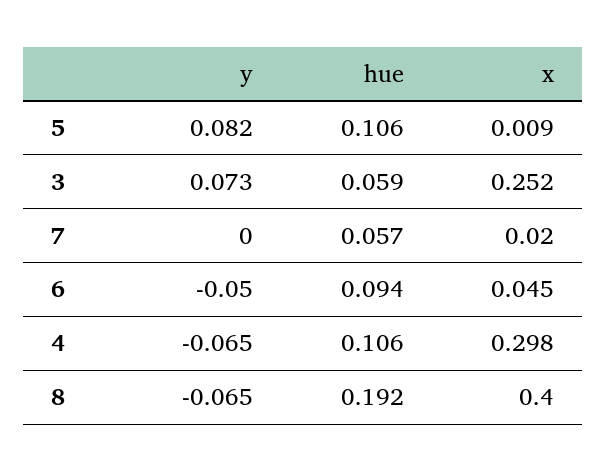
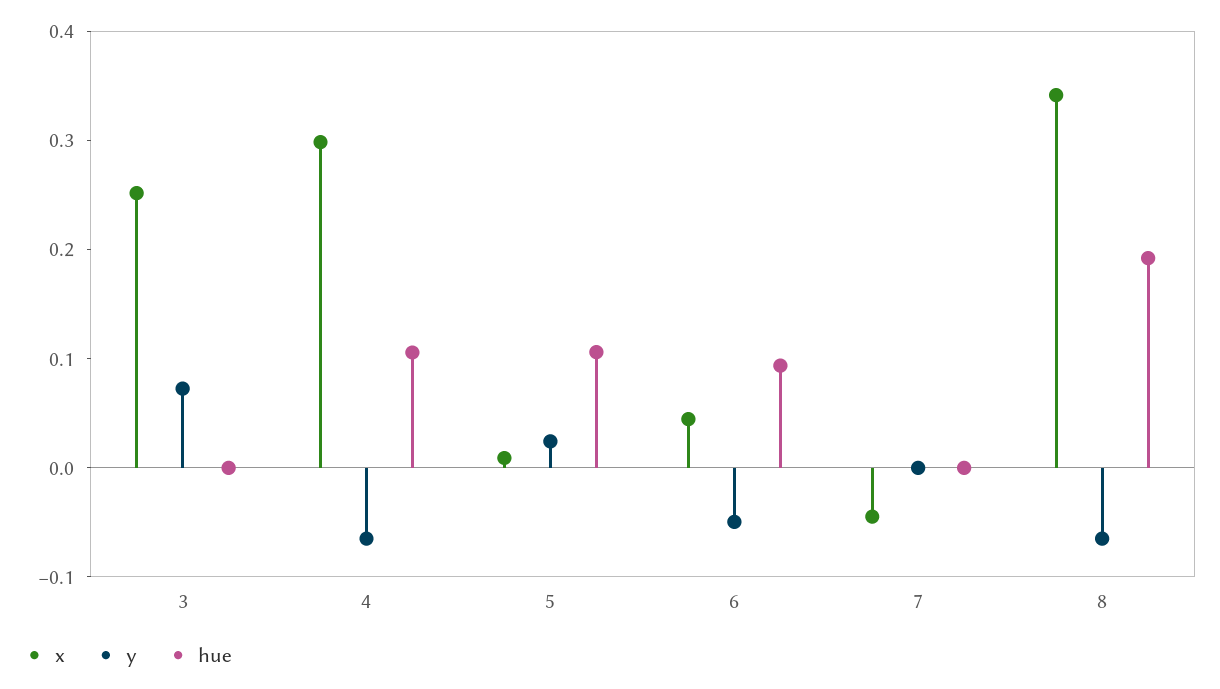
  {
    "y": {
-     "5": 0.082,
+     "5": 0.02,
      "3": 0.073,
      "7": 0,
      "6": -0.05,
      "4": -0.065,
      "8": -0.065
    },
    "hue": {
      "5": 0.106,
-     "3": 0.059,
+     "3": 0,
-     "7": 0.057,
+     "7": 0,
      "6": 0.094,
      "4": 0.106,
      "8": 0.192
    },
    "x": {
      "5": 0.009,
      "3": 0.252,
-     "7": 0.02,
+     "7": -0.04,
      "6": 0.045,
      "4": 0.298,
-     "8": 0.4
+     "8": 0.34
    }
  }

